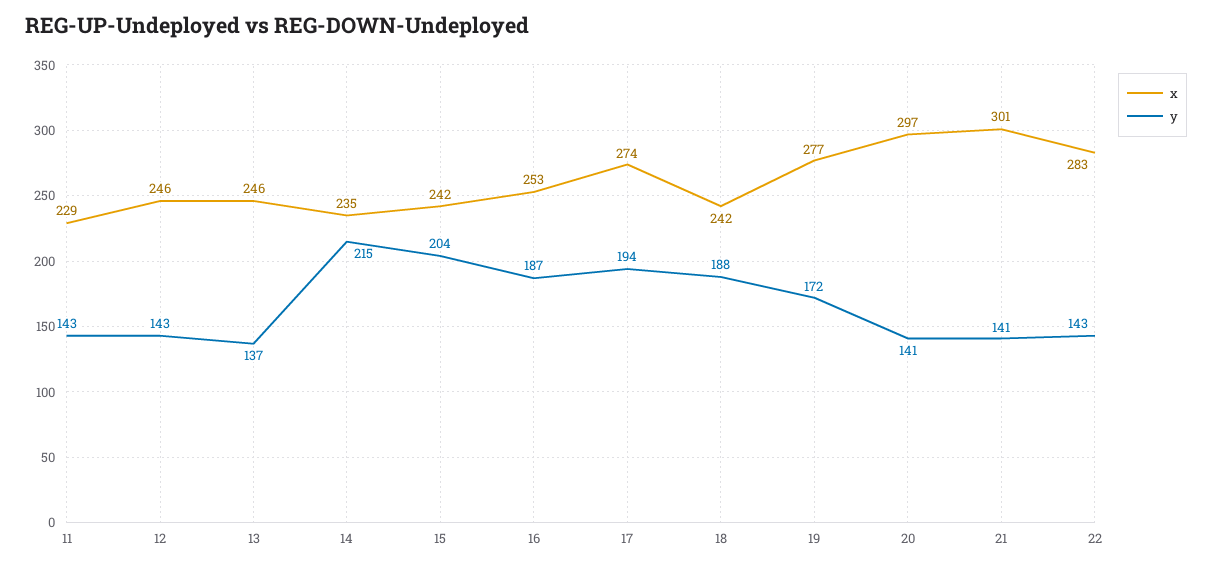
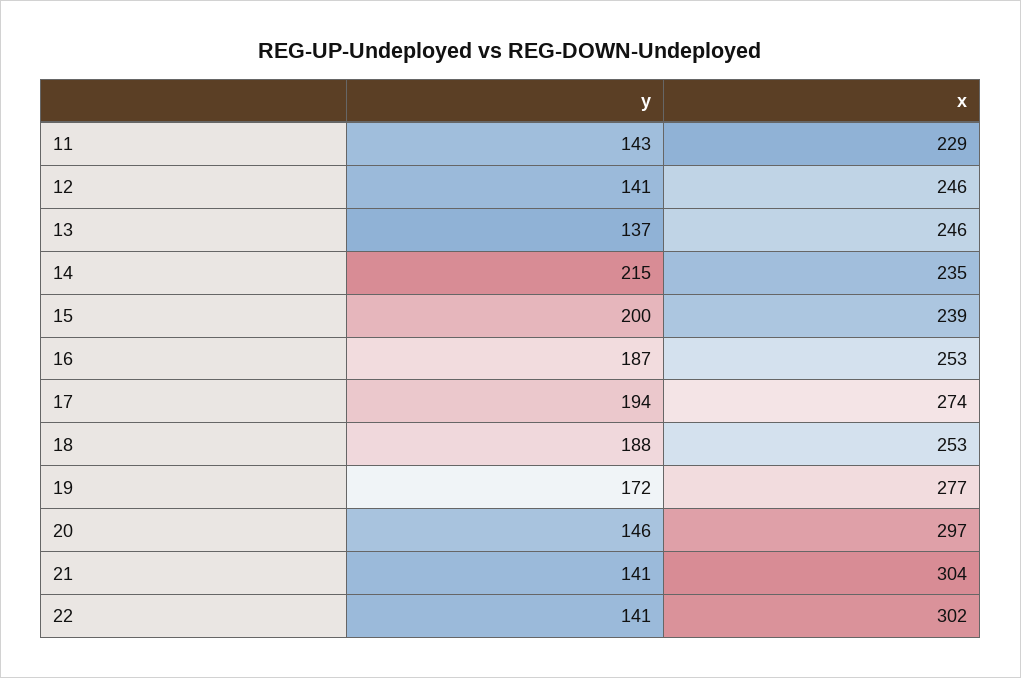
  {
    "x": {
      "11": 229,
      "12": 246,
      "13": 246,
      "14": 235,
-     "15": 242,
+     "15": 239,
      "16": 253,
      "17": 274,
-     "18": 242,
+     "18": 253,
      "19": 277,
      "20": 297,
-     "21": 301,
+     "21": 304,
-     "22": 283
+     "22": 302
    },
    "y": {
      "11": 143,
-     "12": 143,
+     "12": 141,
      "13": 137,
      "14": 215,
-     "15": 204,
+     "15": 200,
      "16": 187,
      "17": 194,
      "18": 188,
      "19": 172,
-     "20": 141,
+     "20": 146,
      "21": 141,
-     "22": 143
+     "22": 141
    }
  }

